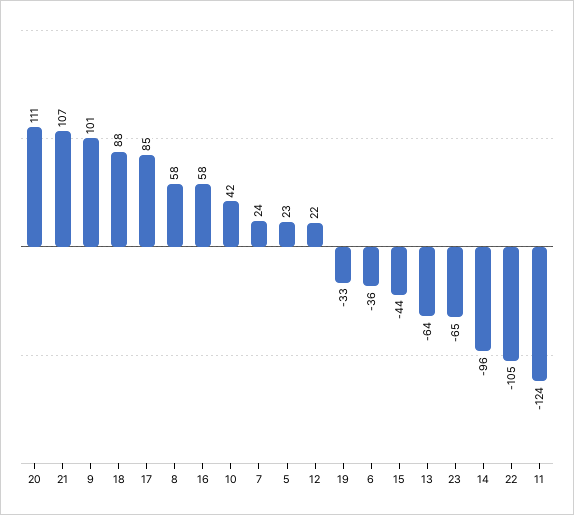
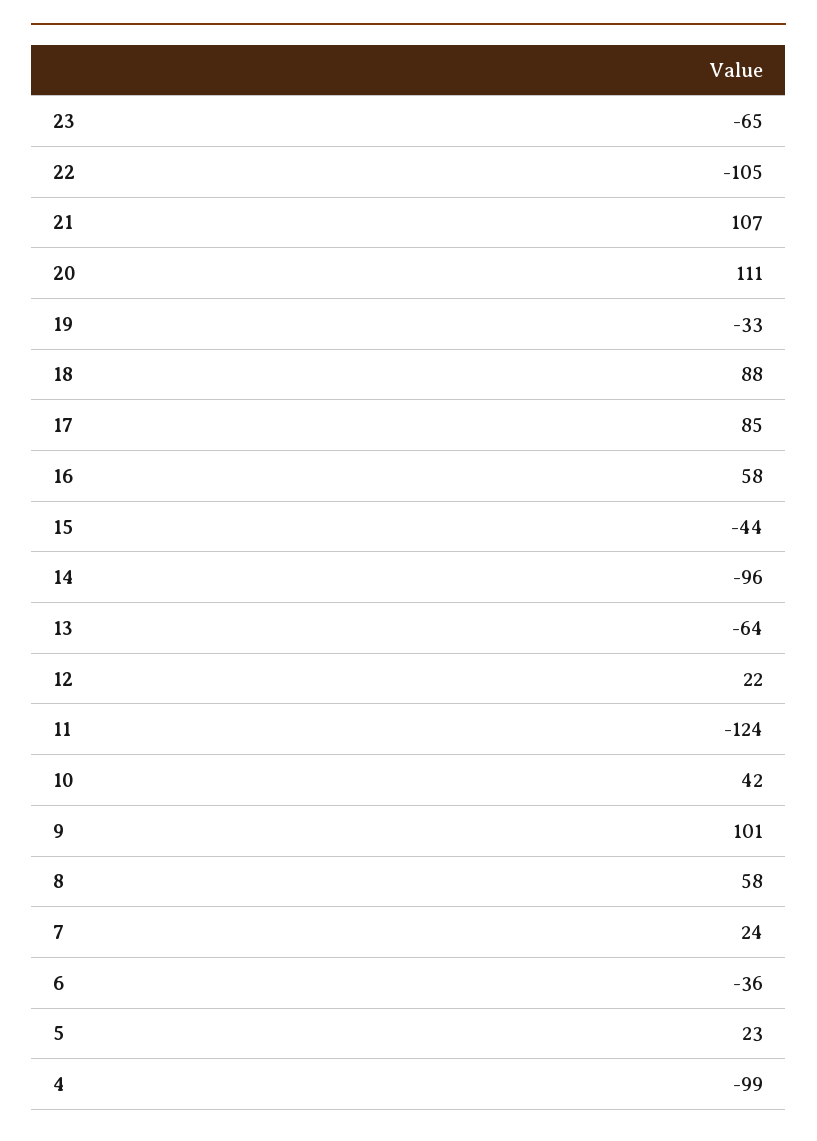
  {
    "20": 111,
    "21": 107,
    "9": 101,
    "18": 88,
    "17": 85,
    "8": 58,
    "16": 58,
    "10": 42,
    "7": 24,
    "5": 23,
    "12": 22,
    "19": -33,
    "6": -36,
    "15": -44,
    "13": -64,
    "23": -65,
    "14": -96,
    "22": -105,
-   "11": -124
+   "11": -124,
+   "4": -99
  }

